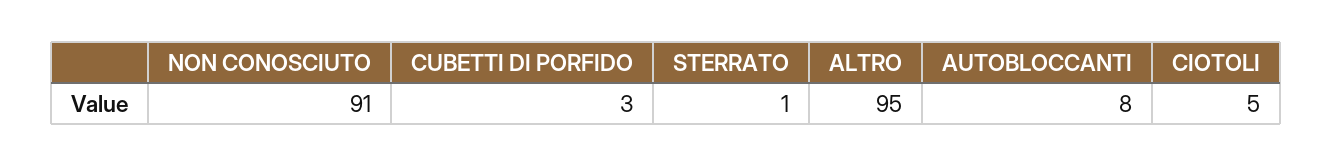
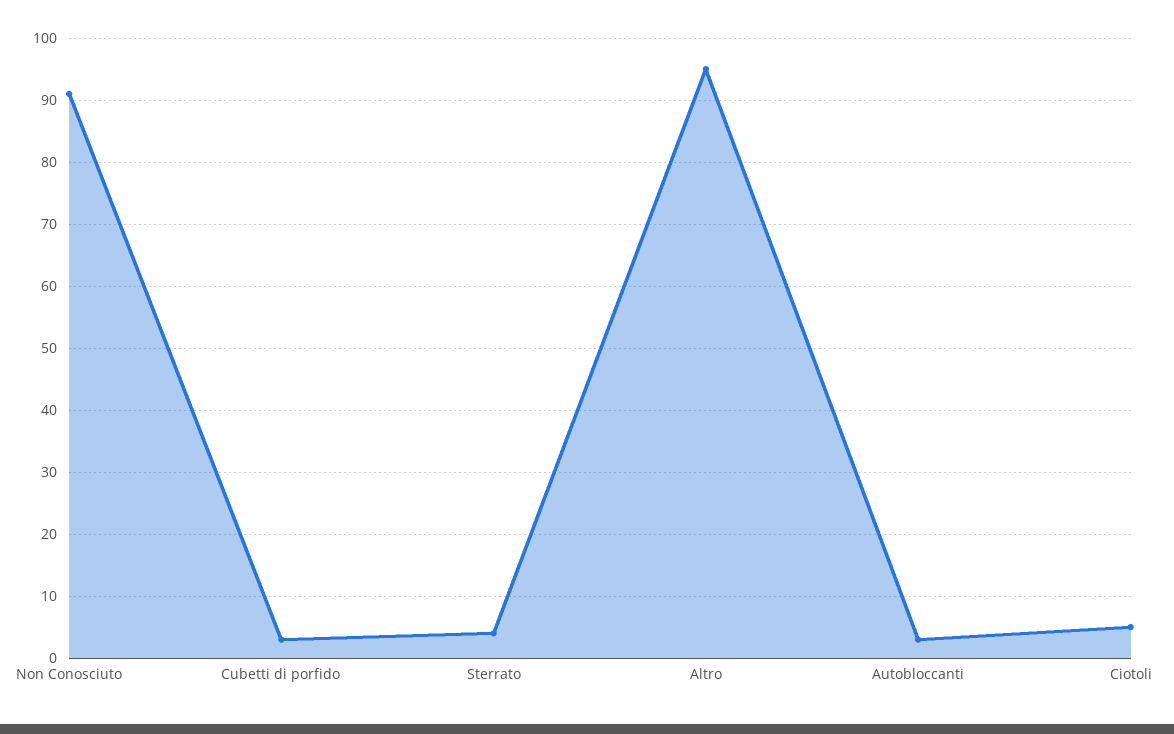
  {
    "NON CONOSCIUTO": 91,
    "CUBETTI DI PORFIDO": 3,
-   "STERRATO": 1,
+   "STERRATO": 4,
    "ALTRO": 95,
-   "AUTOBLOCCANTI": 8,
+   "AUTOBLOCCANTI": 3,
    "CIOTOLI": 5
  }

